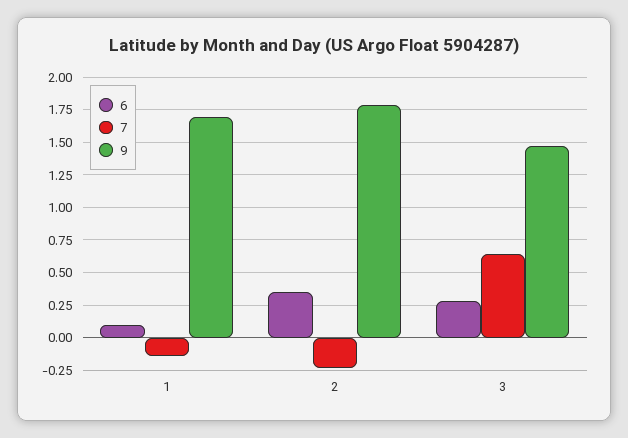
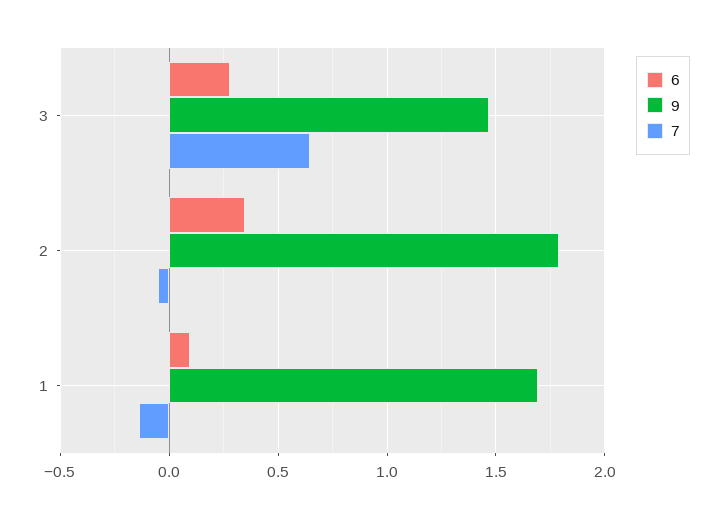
  {
    "6": {
      "1": 0.1,
      "2": 0.35,
      "3": 0.3
    },
    "7": {
      "1": -0.15,
-     "2": -0.25,
+     "2": -0.05,
      "3": 0.65
    },
    "9": {
      "1": 1.7,
      "2": 1.8,
      "3": 1.45
    }
  }

